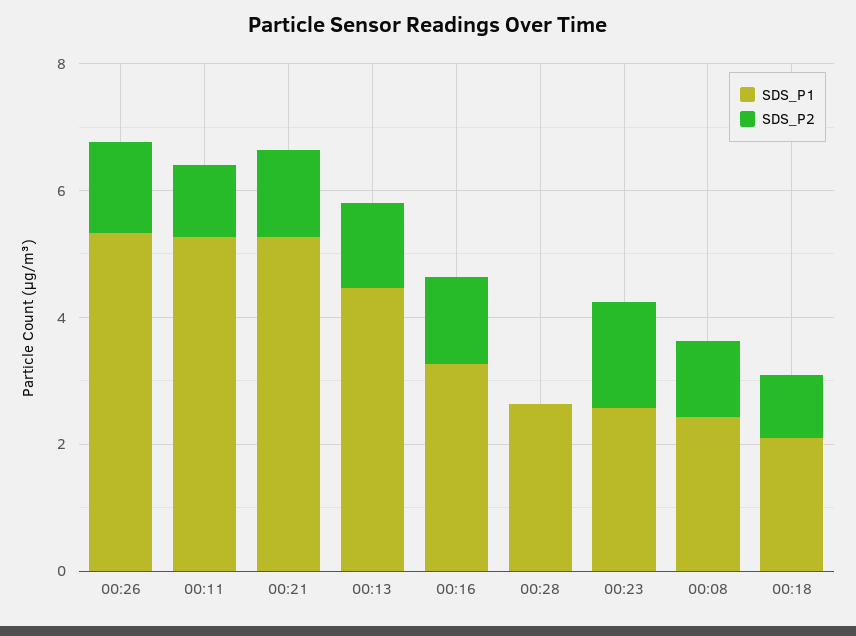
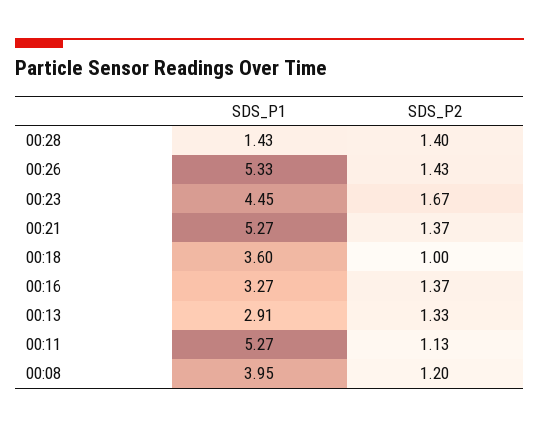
  {
    "SDS_P1": {
      "00:26": 5.33,
      "00:11": 5.27,
      "00:21": 5.27,
-     "00:13": 4.5,
+     "00:13": 2.91,
      "00:16": 3.27,
-     "00:28": 2.5,
+     "00:28": 1.43,
-     "00:23": 2.5,
+     "00:23": 4.45,
-     "00:08": 2.5,
+     "00:08": 3.95,
-     "00:18": 2
+     "00:18": 3.6
    },
    "SDS_P2": {
      "00:26": 1.43,
      "00:11": 1.13,
      "00:21": 1.37,
      "00:13": 1.33,
      "00:16": 1.37,
-     "00:28": 0,
+     "00:28": 1.4,
      "00:23": 1.67,
      "00:08": 1.2,
      "00:18": 1
    }
  }

